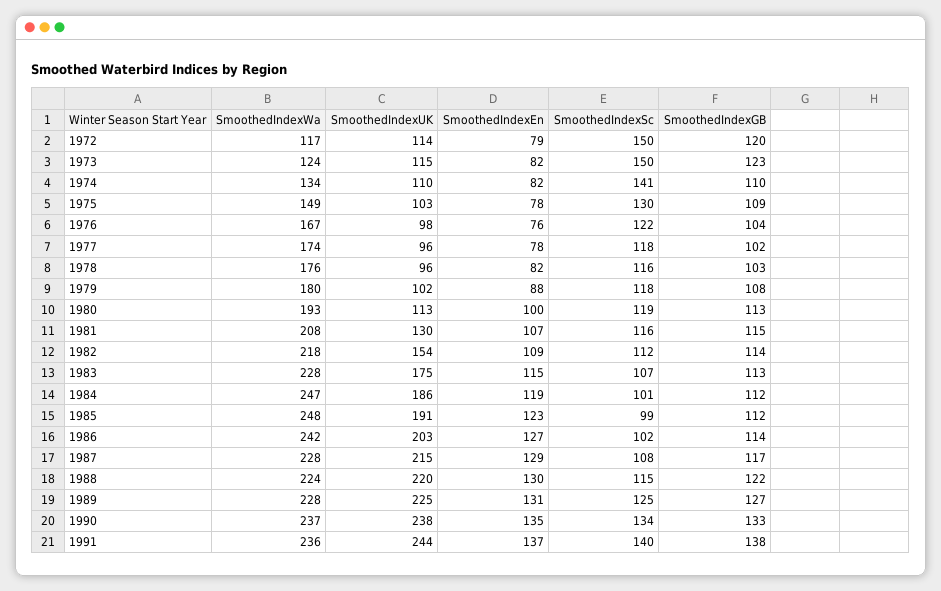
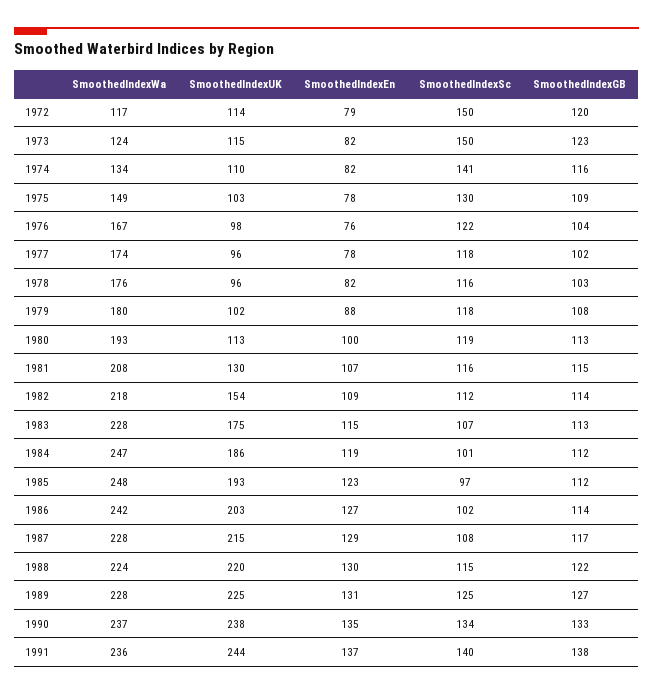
  {
    "SmoothedIndexWa": {
      "1972": 117,
      "1973": 124,
      "1974": 134,
      "1975": 149,
      "1976": 167,
      "1977": 174,
      "1978": 176,
      "1979": 180,
      "1980": 193,
      "1981": 208,
      "1982": 218,
      "1983": 228,
      "1984": 247,
      "1985": 248,
      "1986": 242,
      "1987": 228,
      "1988": 224,
      "1989": 228,
      "1990": 237,
      "1991": 236
    },
    "SmoothedIndexUK": {
      "1972": 114,
      "1973": 115,
      "1974": 110,
      "1975": 103,
      "1976": 98,
      "1977": 96,
      "1978": 96,
      "1979": 102,
      "1980": 113,
      "1981": 130,
      "1982": 154,
      "1983": 175,
      "1984": 186,
-     "1985": 191,
+     "1985": 193,
      "1986": 203,
      "1987": 215,
      "1988": 220,
      "1989": 225,
      "1990": 238,
      "1991": 244
    },
    "SmoothedIndexEn": {
      "1972": 79,
      "1973": 82,
      "1974": 82,
      "1975": 78,
      "1976": 76,
      "1977": 78,
      "1978": 82,
      "1979": 88,
      "1980": 100,
      "1981": 107,
      "1982": 109,
      "1983": 115,
      "1984": 119,
      "1985": 123,
      "1986": 127,
      "1987": 129,
      "1988": 130,
      "1989": 131,
      "1990": 135,
      "1991": 137
    },
    "SmoothedIndexSc": {
      "1972": 150,
      "1973": 150,
      "1974": 141,
      "1975": 130,
      "1976": 122,
      "1977": 118,
      "1978": 116,
      "1979": 118,
      "1980": 119,
      "1981": 116,
      "1982": 112,
      "1983": 107,
      "1984": 101,
-     "1985": 99,
+     "1985": 97,
      "1986": 102,
      "1987": 108,
      "1988": 115,
      "1989": 125,
      "1990": 134,
      "1991": 140
    },
    "SmoothedIndexGB": {
      "1972": 120,
      "1973": 123,
-     "1974": 110,
+     "1974": 116,
      "1975": 109,
      "1976": 104,
      "1977": 102,
      "1978": 103,
      "1979": 108,
      "1980": 113,
      "1981": 115,
      "1982": 114,
      "1983": 113,
      "1984": 112,
      "1985": 112,
      "1986": 114,
      "1987": 117,
      "1988": 122,
      "1989": 127,
      "1990": 133,
      "1991": 138
    }
  }

